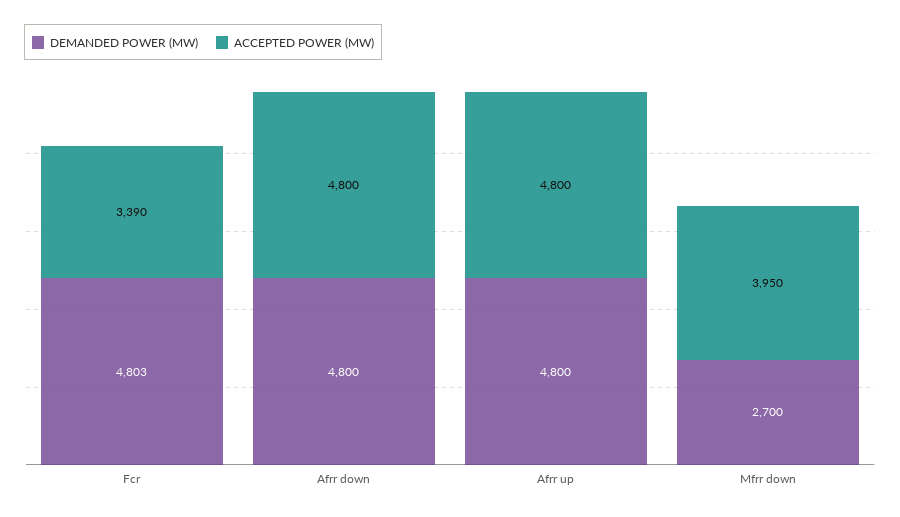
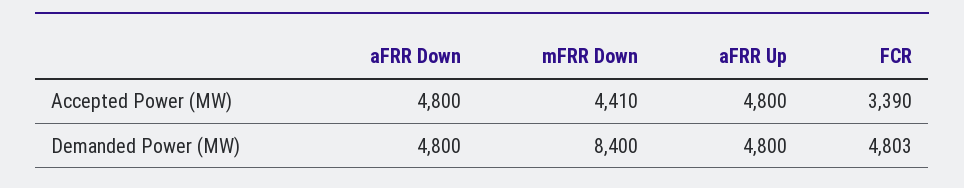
  {
    "DEMANDED POWER (MW)": {
      "Fcr": 4803,
      "Afrr down": 4800,
      "Afrr up": 4800,
-     "Mfrr down": 2700
+     "Mfrr down": 8400
    },
    "ACCEPTED POWER (MW)": {
      "Fcr": 3390,
      "Afrr down": 4800,
      "Afrr up": 4800,
-     "Mfrr down": 3950
+     "Mfrr down": 4410
    }
  }

